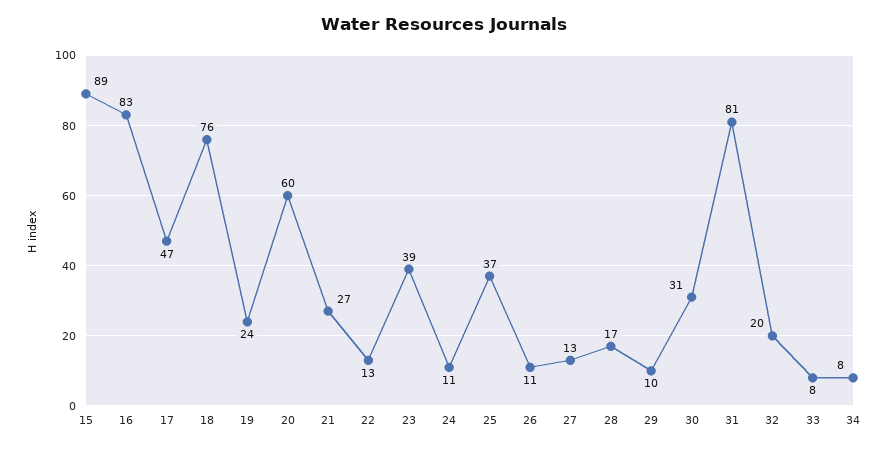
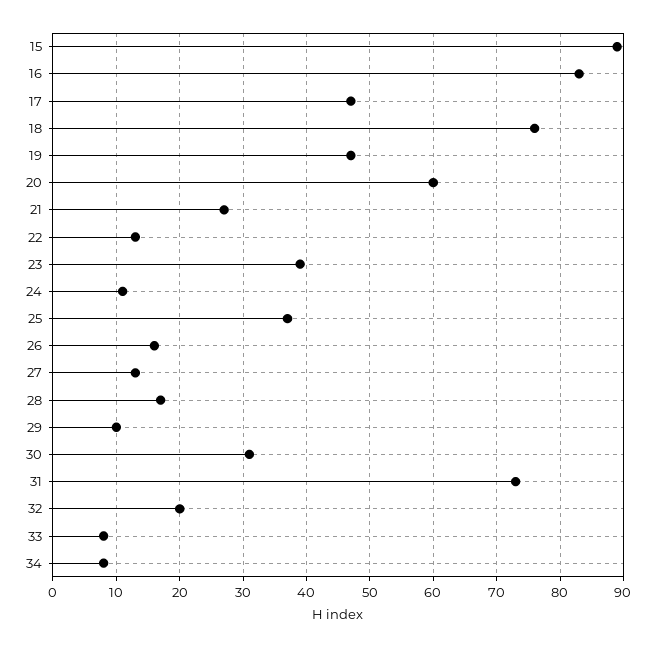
  {
    "15": 89,
    "16": 83,
    "17": 47,
    "18": 76,
-   "19": 24,
+   "19": 47,
    "20": 60,
    "21": 27,
    "22": 13,
    "23": 39,
    "24": 11,
    "25": 37,
-   "26": 11,
+   "26": 16,
    "27": 13,
    "28": 17,
    "29": 10,
    "30": 31,
-   "31": 81,
+   "31": 73,
    "32": 20,
    "33": 8,
    "34": 8
  }

